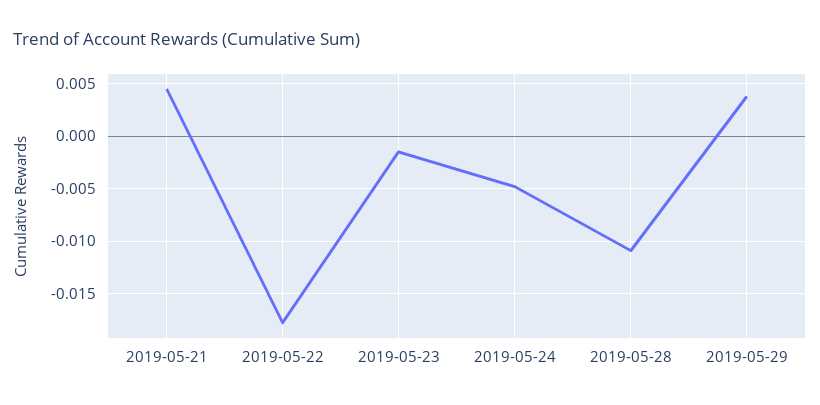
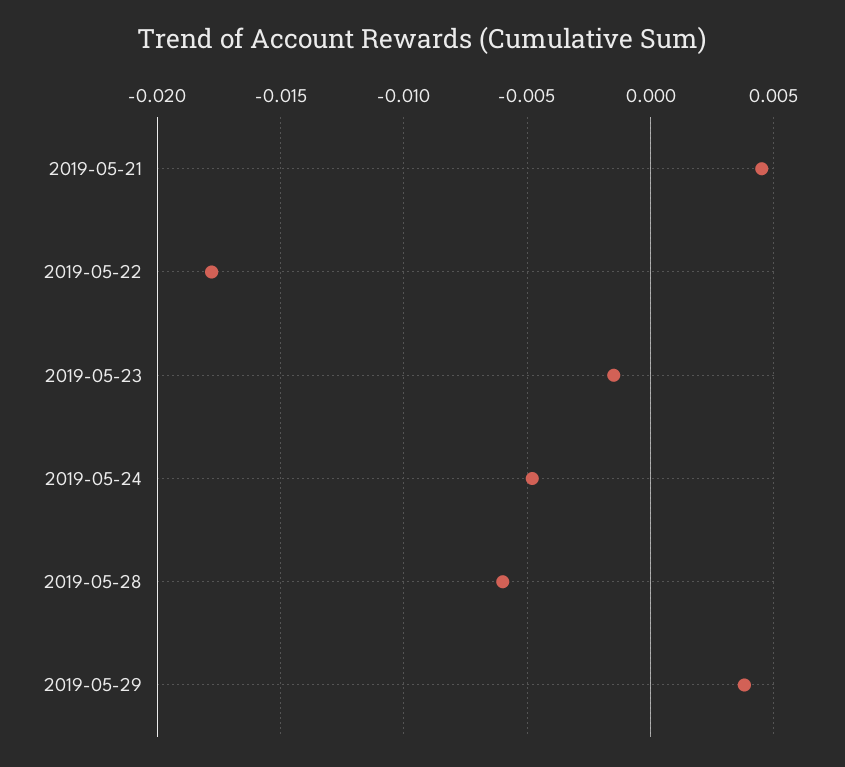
  {
    "2019-05-21": 0.0045,
    "2019-05-22": -0.018,
    "2019-05-23": -0.0015,
    "2019-05-24": -0.005,
-   "2019-05-28": -0.011,
+   "2019-05-28": -0.006,
    "2019-05-29": 0.004
  }

